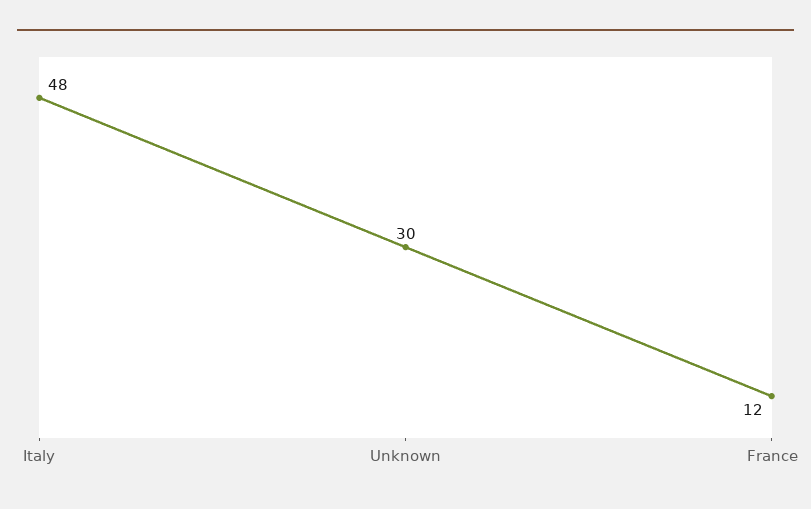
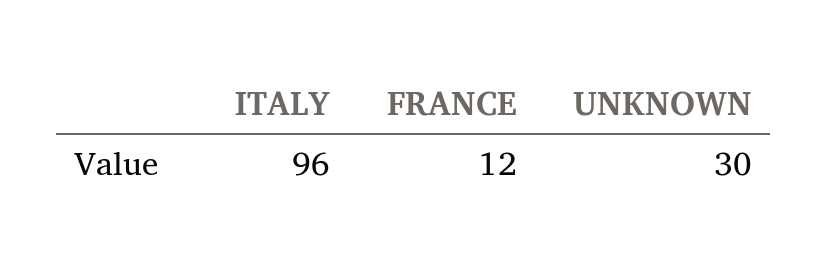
  {
-   "Italy": 48,
+   "Italy": 96,
    "Unknown": 30,
    "France": 12
  }

